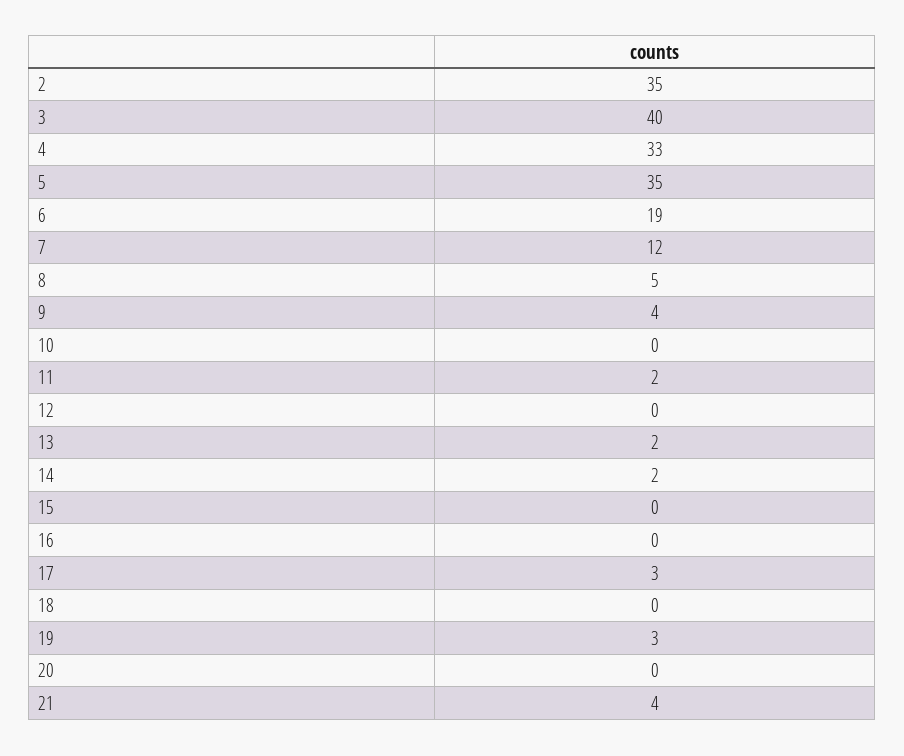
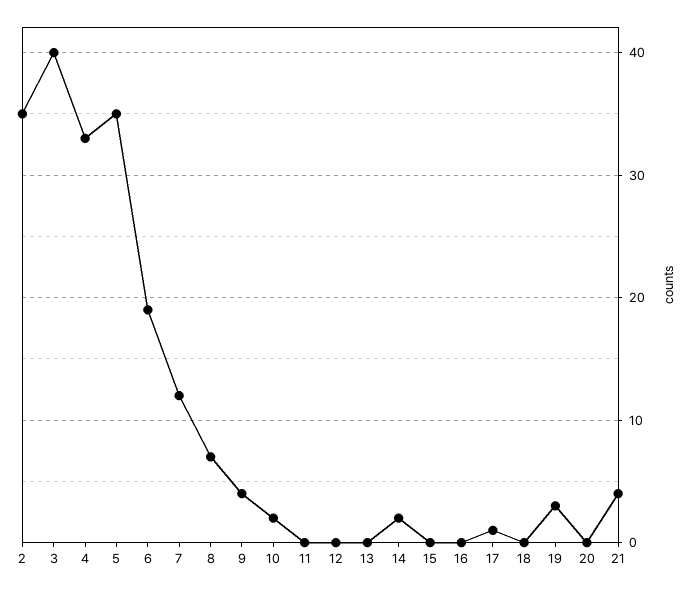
  {
    "2": 35,
    "3": 40,
    "4": 33,
    "5": 35,
    "6": 19,
    "7": 12,
-   "8": 5,
+   "8": 7,
    "9": 4,
-   "10": 0,
+   "10": 2,
-   "11": 2,
+   "11": 0,
    "12": 0,
-   "13": 2,
+   "13": 0,
    "14": 2,
    "15": 0,
    "16": 0,
-   "17": 3,
+   "17": 1,
    "18": 0,
    "19": 3,
    "20": 0,
    "21": 4
  }

